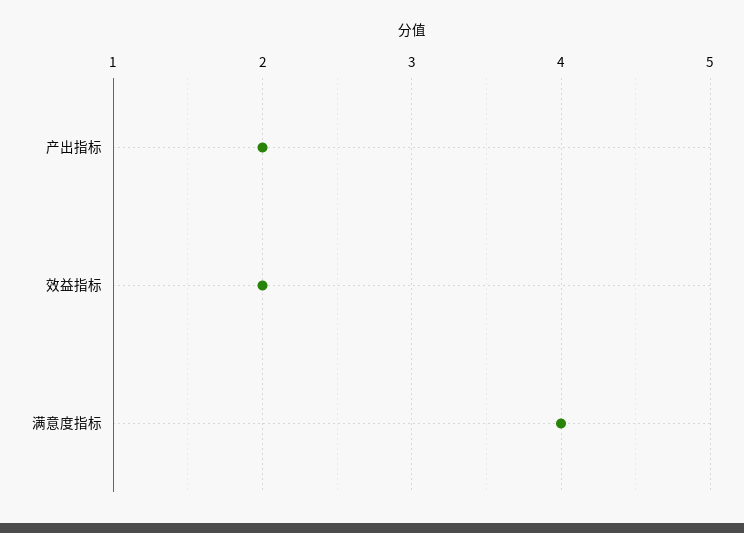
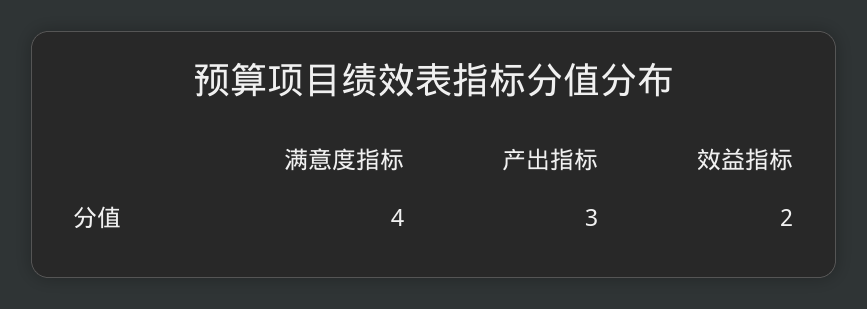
  {
-   "产出指标": 2,
+   "产出指标": 3,
    "效益指标": 2,
    "满意度指标": 4
  }

